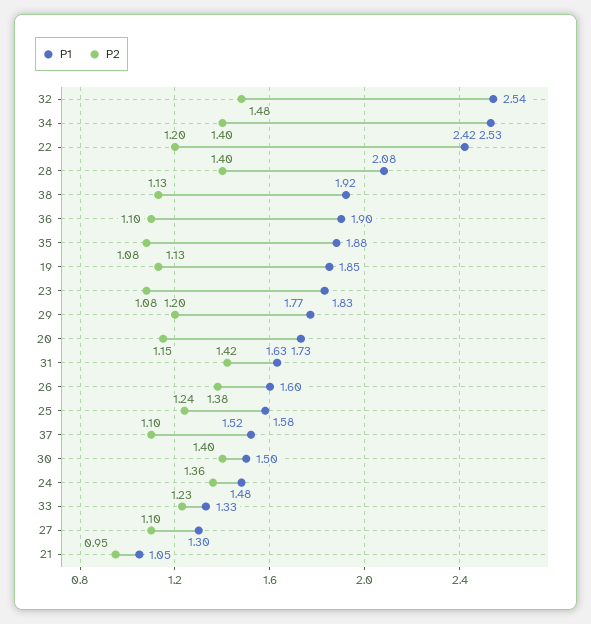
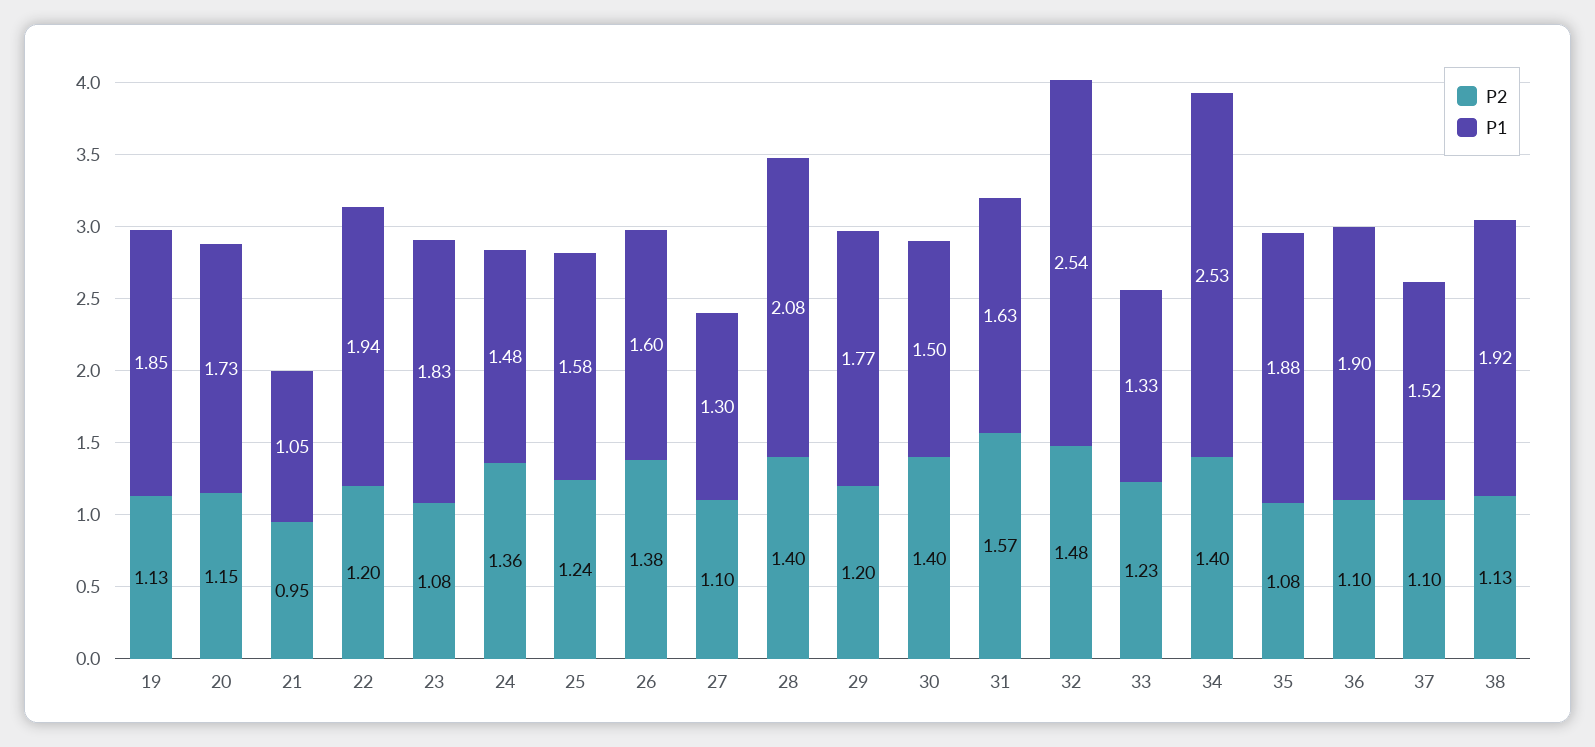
  {
    "P1": {
      "32": 2.54,
      "34": 2.53,
-     "22": 2.42,
+     "22": 1.94,
      "28": 2.08,
      "38": 1.92,
      "36": 1.9,
      "35": 1.88,
      "19": 1.85,
      "23": 1.83,
      "29": 1.77,
      "20": 1.73,
      "31": 1.63,
      "26": 1.6,
      "25": 1.58,
      "37": 1.52,
      "30": 1.5,
      "24": 1.48,
      "33": 1.33,
      "27": 1.3,
      "21": 1.05
    },
    "P2": {
      "32": 1.48,
      "34": 1.4,
      "22": 1.2,
      "28": 1.4,
      "38": 1.13,
      "36": 1.1,
      "35": 1.08,
      "19": 1.13,
      "23": 1.08,
      "29": 1.2,
      "20": 1.15,
-     "31": 1.42,
+     "31": 1.57,
      "26": 1.38,
      "25": 1.24,
      "37": 1.1,
      "30": 1.4,
      "24": 1.36,
      "33": 1.23,
      "27": 1.1,
      "21": 0.95
    }
  }

